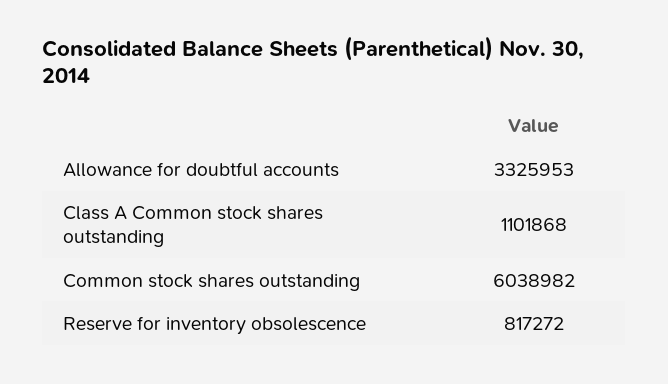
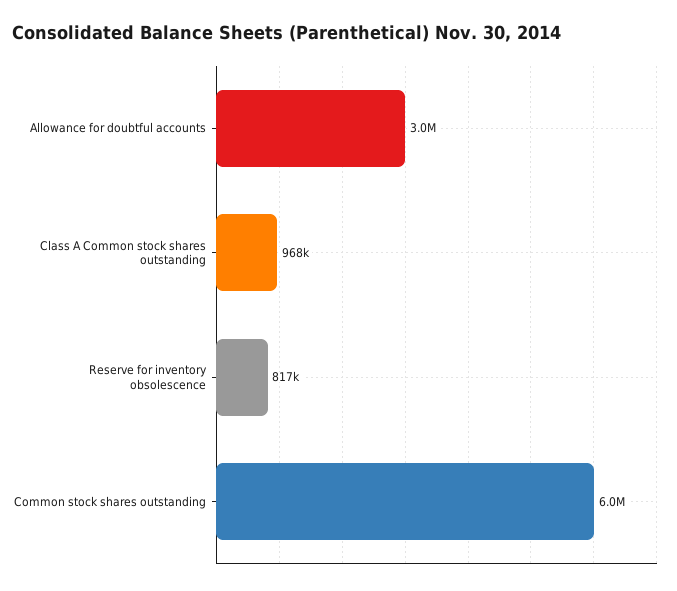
  {
-   "Allowance for doubtful accounts": 3325953,
+   "Allowance for doubtful accounts": 3000000,
-   "Class A Common stock shares outstanding": 1101868,
+   "Class A Common stock shares outstanding": 968000,
    "Common stock shares outstanding": 6038982,
    "Reserve for inventory obsolescence": 817272
  }

